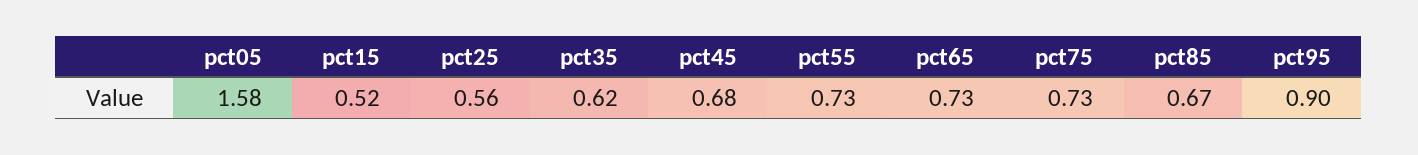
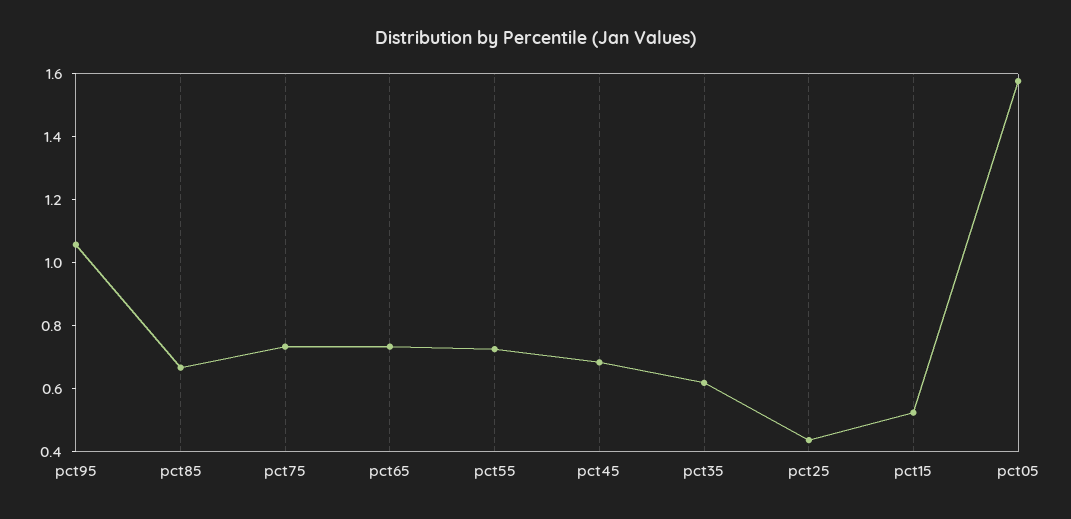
  {
    "pct05": 1.58,
    "pct15": 0.52,
-   "pct25": 0.56,
+   "pct25": 0.45,
    "pct35": 0.62,
    "pct45": 0.68,
    "pct55": 0.73,
    "pct65": 0.73,
    "pct75": 0.73,
    "pct85": 0.67,
-   "pct95": 0.9
+   "pct95": 1.05
  }

